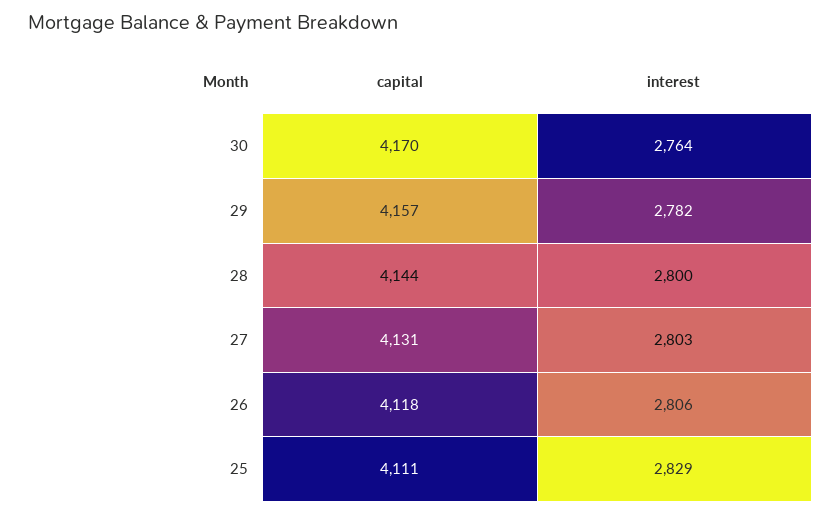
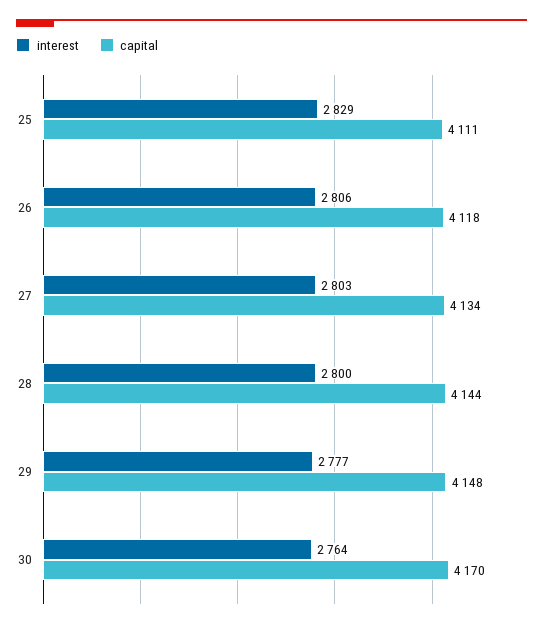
  {
    "capital": {
      "30": 4170,
-     "29": 4157,
+     "29": 4148,
      "28": 4144,
-     "27": 4131,
+     "27": 4134,
      "26": 4118,
      "25": 4111
    },
    "interest": {
      "30": 2764,
-     "29": 2782,
+     "29": 2777,
      "28": 2800,
      "27": 2803,
      "26": 2806,
      "25": 2829
    }
  }

